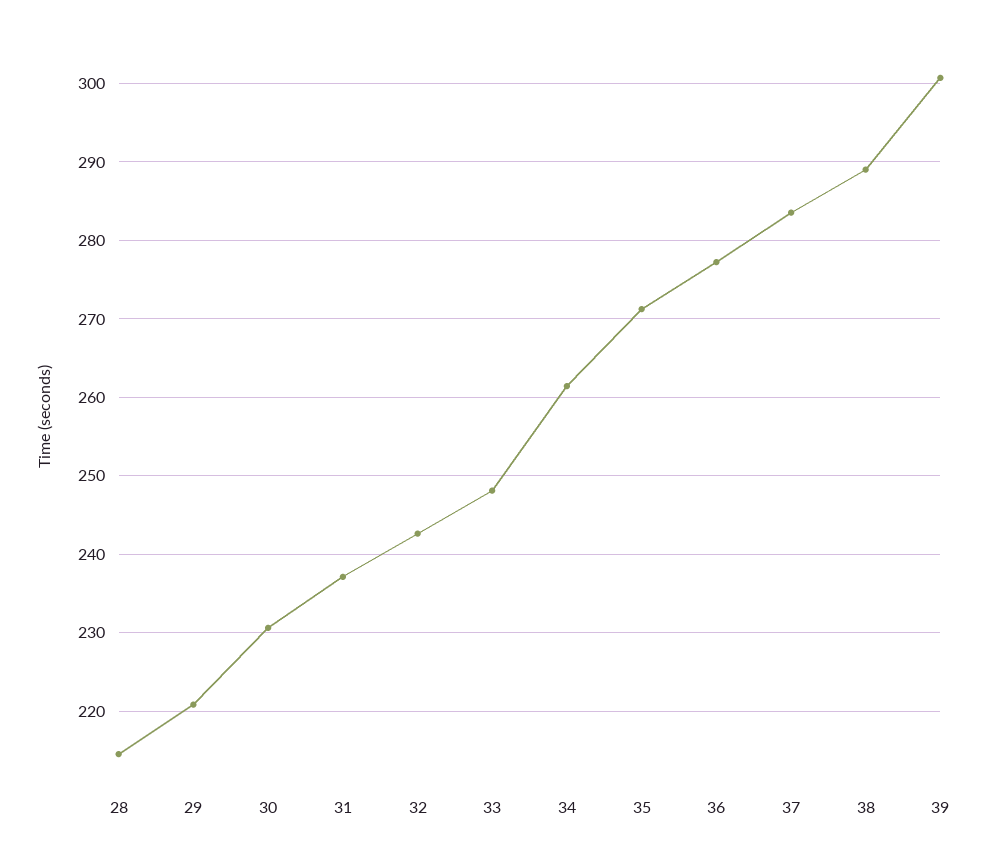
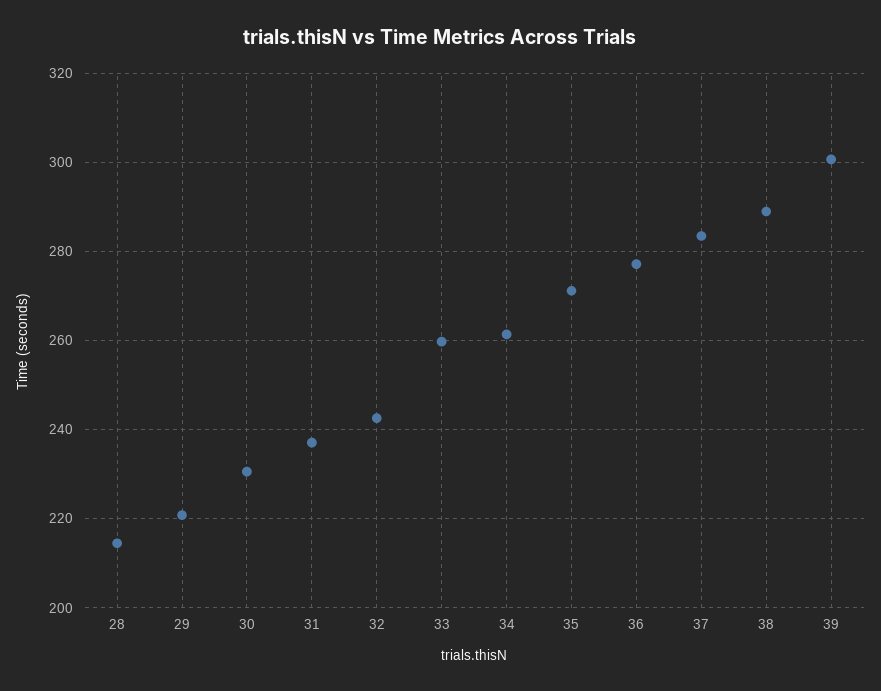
  {
    "28": 215,
    "29": 221,
    "30": 231,
    "31": 237,
    "32": 243,
-   "33": 248,
+   "33": 260,
    "34": 261,
    "35": 271,
    "36": 277,
    "37": 284,
    "38": 289,
    "39": 301
  }

